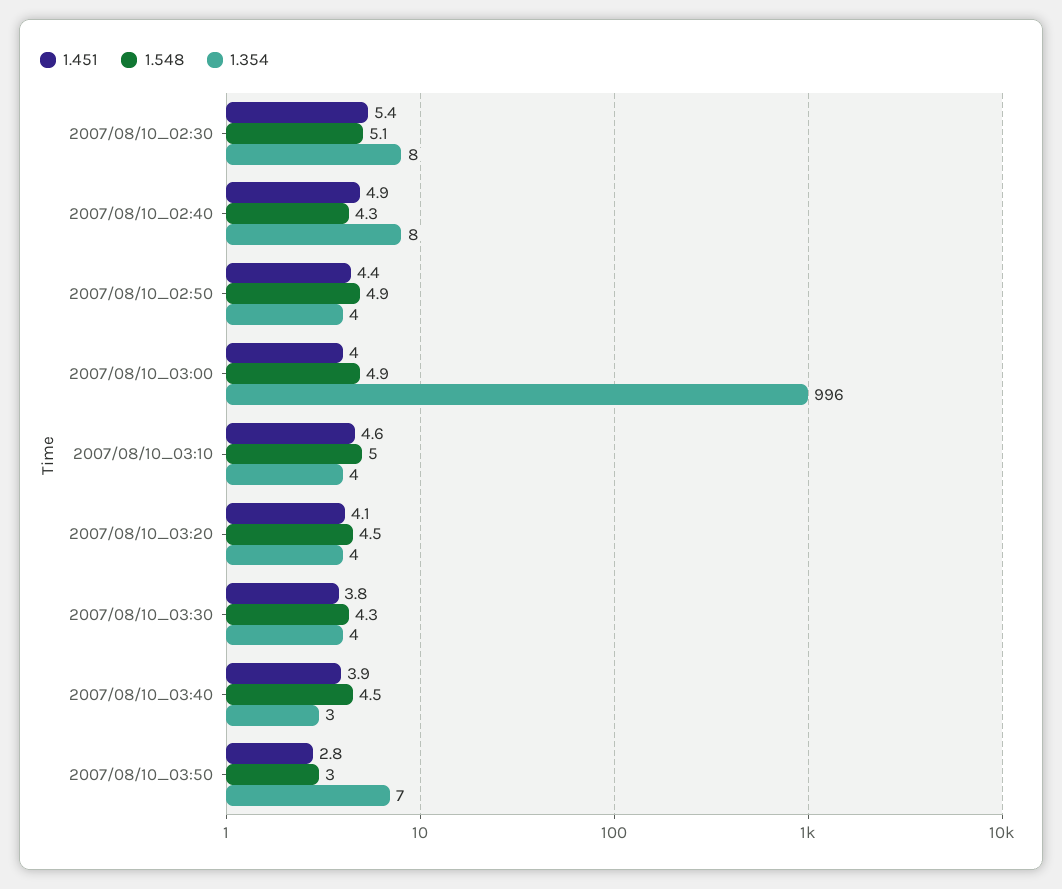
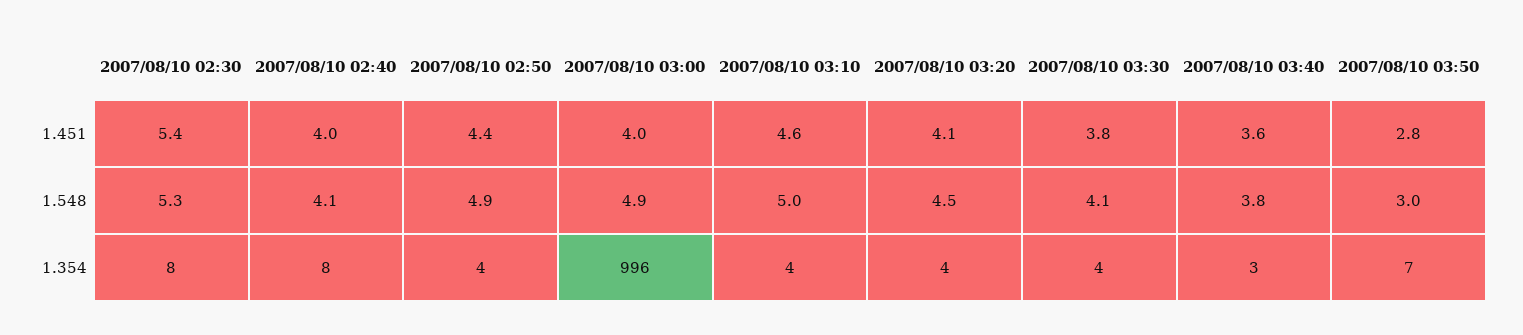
  {
    "1.451": {
      "2007/08/10_02:30": 5.4,
-     "2007/08/10_02:40": 4.9,
+     "2007/08/10_02:40": 4,
      "2007/08/10_02:50": 4.4,
      "2007/08/10_03:00": 4,
      "2007/08/10_03:10": 4.6,
      "2007/08/10_03:20": 4.1,
      "2007/08/10_03:30": 3.8,
-     "2007/08/10_03:40": 3.9,
+     "2007/08/10_03:40": 3.6,
      "2007/08/10_03:50": 2.8
    },
    "1.548": {
-     "2007/08/10_02:30": 5.1,
+     "2007/08/10_02:30": 5.3,
-     "2007/08/10_02:40": 4.3,
+     "2007/08/10_02:40": 4.1,
      "2007/08/10_02:50": 4.9,
      "2007/08/10_03:00": 4.9,
      "2007/08/10_03:10": 5,
      "2007/08/10_03:20": 4.5,
-     "2007/08/10_03:30": 4.3,
+     "2007/08/10_03:30": 4.1,
-     "2007/08/10_03:40": 4.5,
+     "2007/08/10_03:40": 3.8,
      "2007/08/10_03:50": 3
    },
    "1.354": {
      "2007/08/10_02:30": 8,
      "2007/08/10_02:40": 8,
      "2007/08/10_02:50": 4,
      "2007/08/10_03:00": 996,
      "2007/08/10_03:10": 4,
      "2007/08/10_03:20": 4,
      "2007/08/10_03:30": 4,
      "2007/08/10_03:40": 3,
      "2007/08/10_03:50": 7
    }
  }

